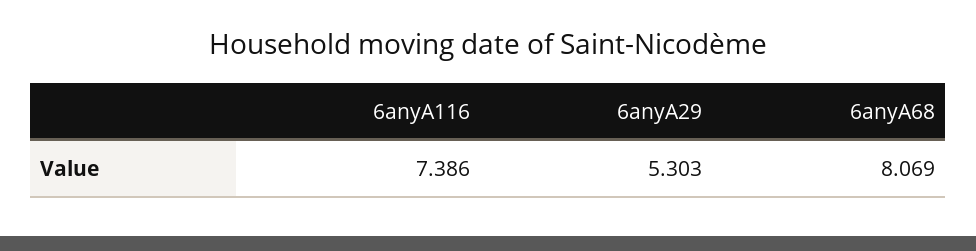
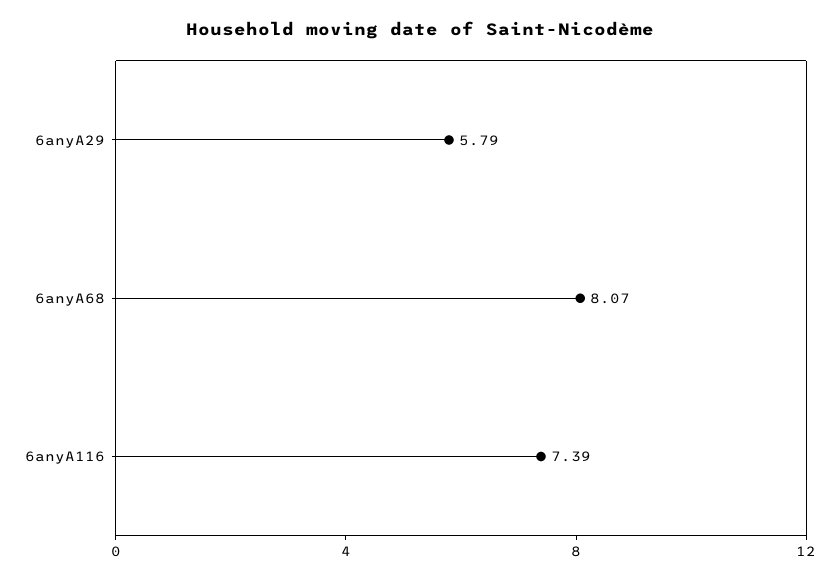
  {
    "6anyA116": 7.386,
-   "6anyA29": 5.303,
+   "6anyA29": 5.79,
    "6anyA68": 8.069
  }

